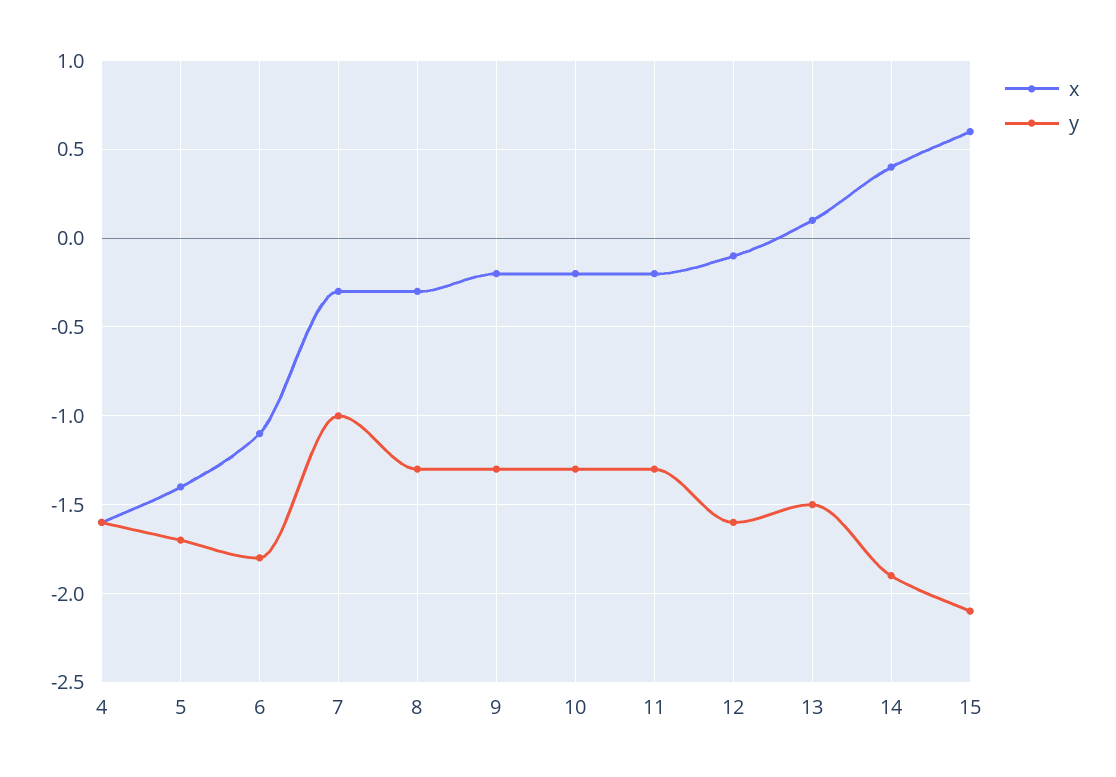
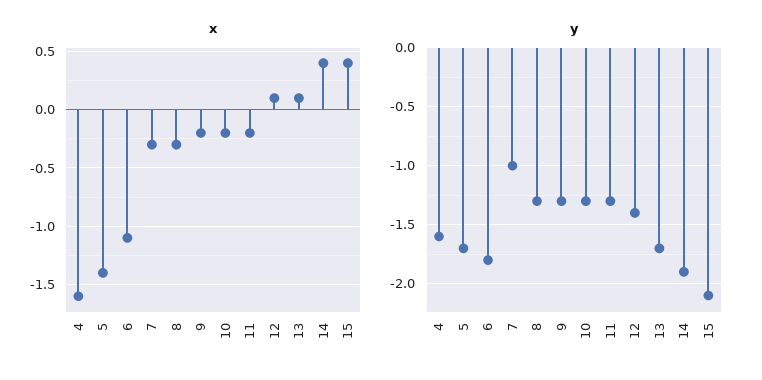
  {
    "x": {
      "4": -1.6,
      "5": -1.4,
      "6": -1.1,
      "7": -0.3,
      "8": -0.3,
      "9": -0.2,
      "10": -0.2,
      "11": -0.2,
-     "12": -0.1,
+     "12": 0.1,
      "13": 0.1,
      "14": 0.4,
-     "15": 0.6
+     "15": 0.4
    },
    "y": {
      "4": -1.6,
      "5": -1.7,
      "6": -1.8,
      "7": -1,
      "8": -1.3,
      "9": -1.3,
      "10": -1.3,
      "11": -1.3,
-     "12": -1.6,
+     "12": -1.4,
-     "13": -1.5,
+     "13": -1.7,
      "14": -1.9,
      "15": -2.1
    }
  }

